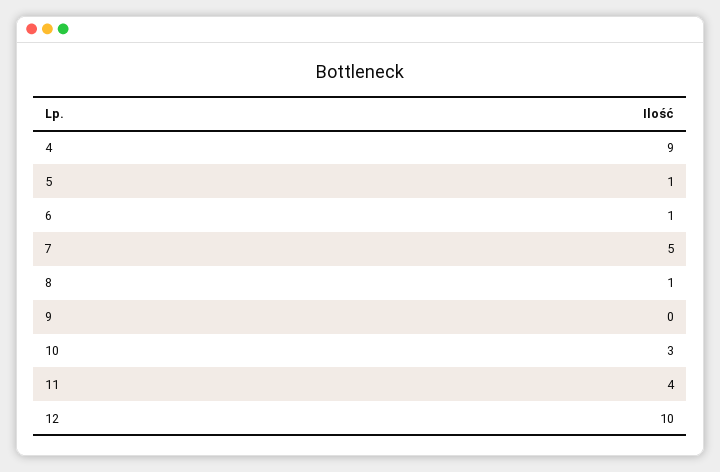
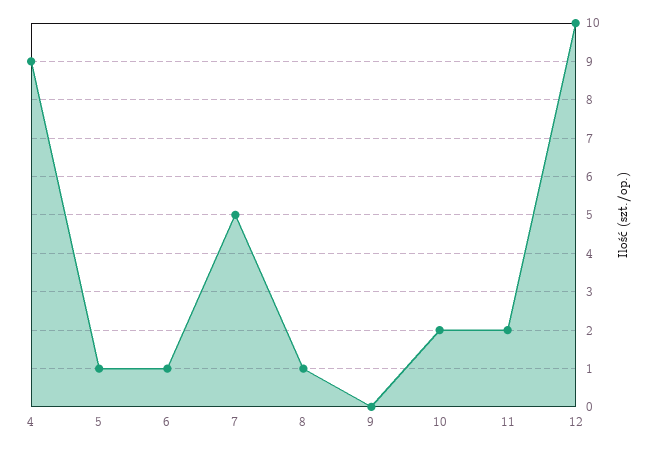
  {
    "4": 9,
    "5": 1,
    "6": 1,
    "7": 5,
    "8": 1,
    "9": 0,
-   "10": 3,
+   "10": 2,
-   "11": 4,
+   "11": 2,
    "12": 10
  }

